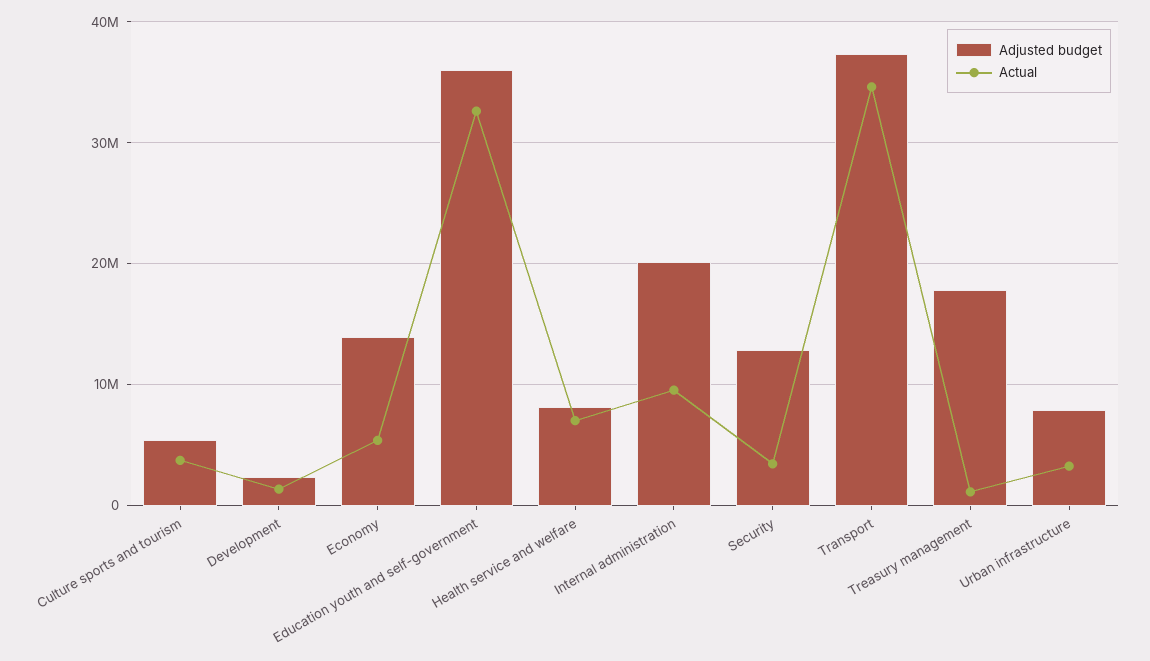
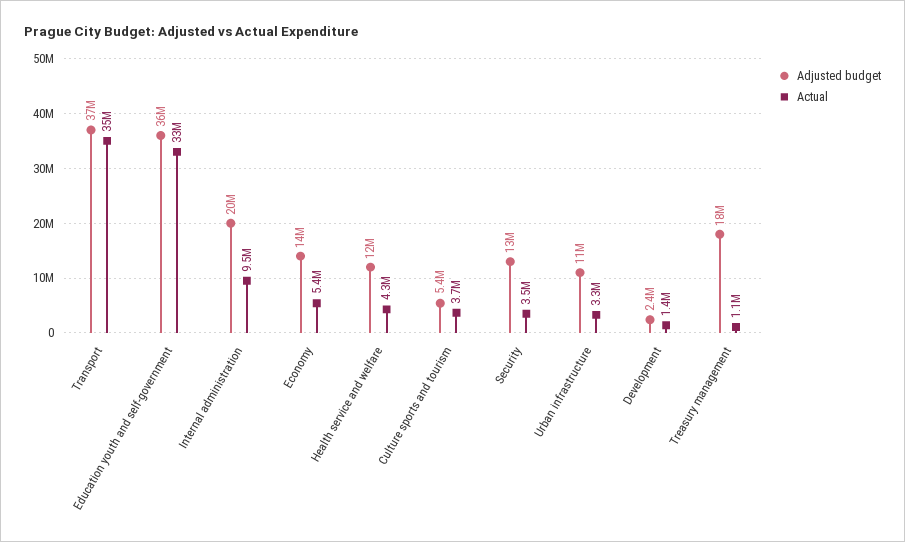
  {
    "Adjusted budget": {
      "Culture sports and tourism": 5400000,
      "Development": 2400000,
      "Economy": 14000000,
      "Education youth and self-government": 36000000,
-     "Health service and welfare": 8000000,
+     "Health service and welfare": 12000000,
      "Internal administration": 20000000,
      "Security": 13000000,
      "Transport": 37000000,
      "Treasury management": 18000000,
-     "Urban infrastructure": 8000000
+     "Urban infrastructure": 11000000
    },
    "Actual": {
      "Culture sports and tourism": 3700000,
      "Development": 1400000,
      "Economy": 5400000,
      "Education youth and self-government": 33000000,
-     "Health service and welfare": 7000000,
+     "Health service and welfare": 4300000,
      "Internal administration": 9500000,
      "Security": 3500000,
      "Transport": 35000000,
      "Treasury management": 1100000,
      "Urban infrastructure": 3300000
    }
  }

